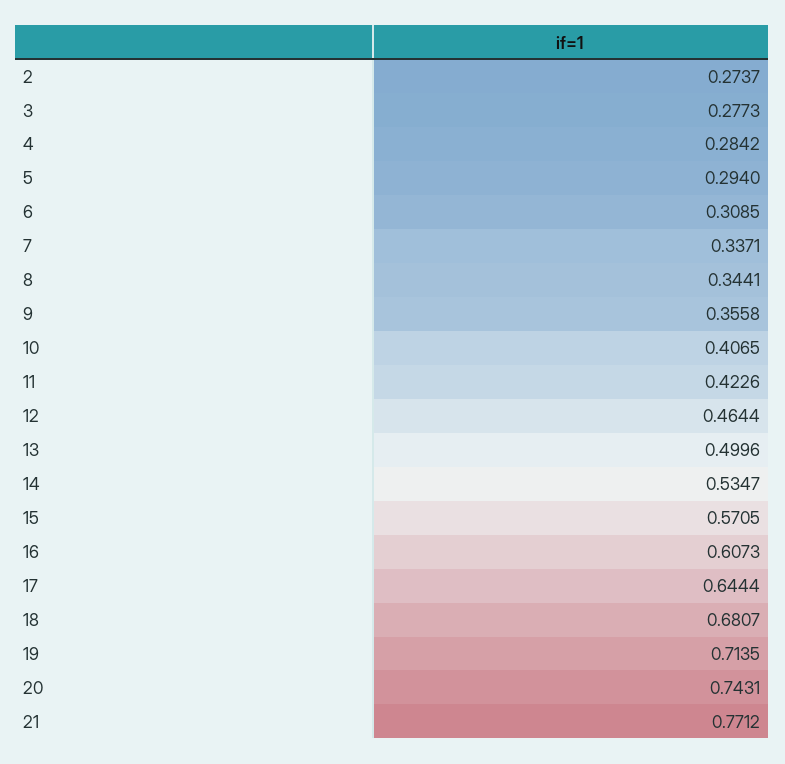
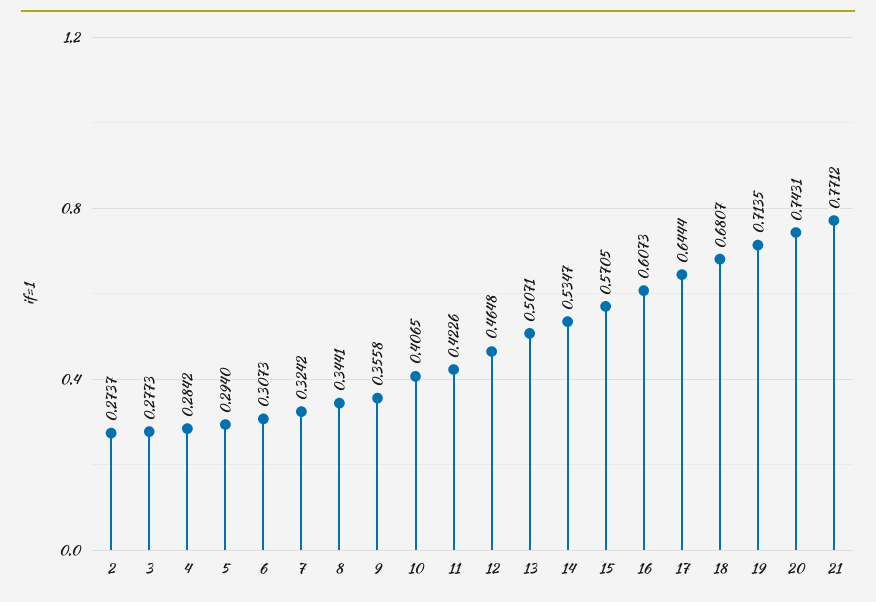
  {
    "2": 0.2737,
    "3": 0.2773,
    "4": 0.2842,
    "5": 0.294,
-   "6": 0.3085,
+   "6": 0.3073,
-   "7": 0.3371,
+   "7": 0.3242,
    "8": 0.3441,
    "9": 0.3558,
    "10": 0.4065,
    "11": 0.4226,
-   "12": 0.4644,
+   "12": 0.4648,
-   "13": 0.4996,
+   "13": 0.5071,
    "14": 0.5347,
    "15": 0.5705,
    "16": 0.6073,
    "17": 0.6444,
    "18": 0.6807,
    "19": 0.7135,
    "20": 0.7431,
    "21": 0.7712
  }

